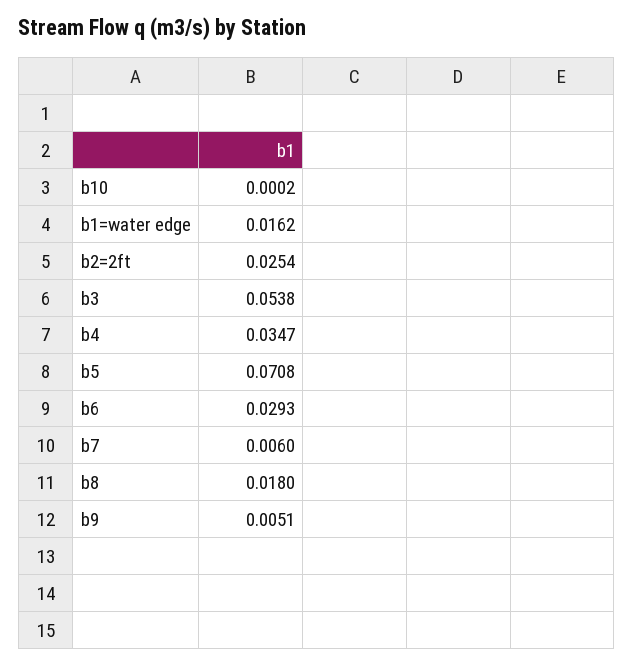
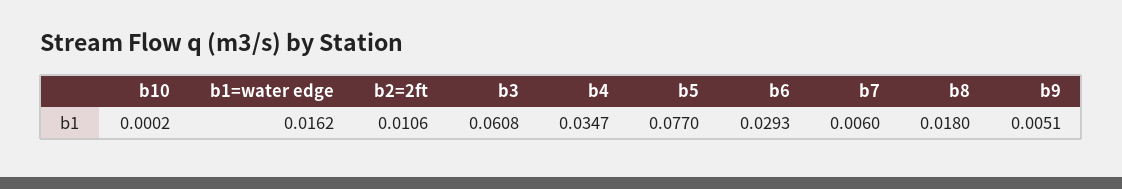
  {
    "b10": 0.0002,
    "b1=water edge": 0.0162,
-   "b2=2ft": 0.0254,
+   "b2=2ft": 0.0106,
-   "b3": 0.0538,
+   "b3": 0.0608,
    "b4": 0.0347,
-   "b5": 0.0708,
+   "b5": 0.077,
    "b6": 0.0293,
    "b7": 0.006,
    "b8": 0.018,
    "b9": 0.0051
  }

